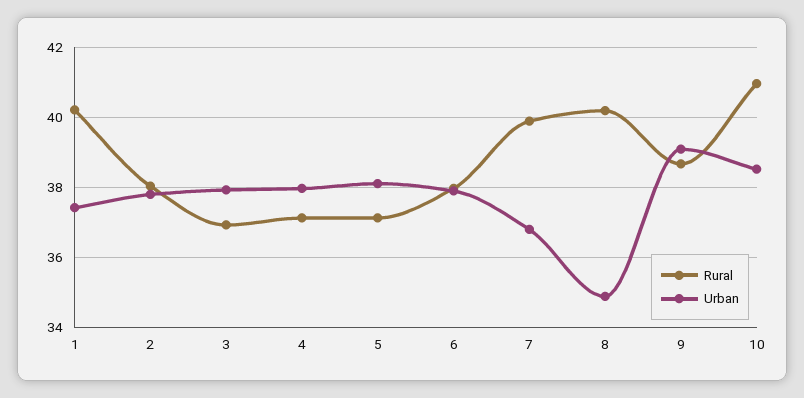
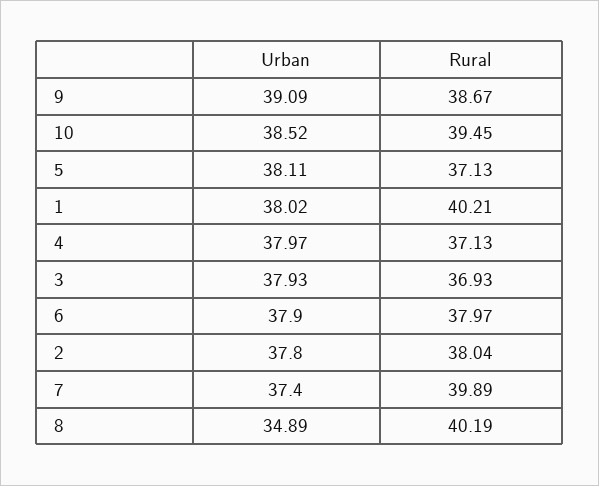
  {
    "Rural": {
      "1": 40.21,
      "2": 38.04,
      "3": 36.93,
      "4": 37.13,
      "5": 37.13,
      "6": 37.97,
      "7": 39.89,
      "8": 40.19,
      "9": 38.67,
-     "10": 41
+     "10": 39.45
    },
    "Urban": {
-     "1": 37.4,
+     "1": 38.02,
      "2": 37.8,
      "3": 37.93,
      "4": 37.97,
      "5": 38.11,
      "6": 37.9,
-     "7": 36.8,
+     "7": 37.4,
      "8": 34.89,
      "9": 39.09,
      "10": 38.52
    }
  }

